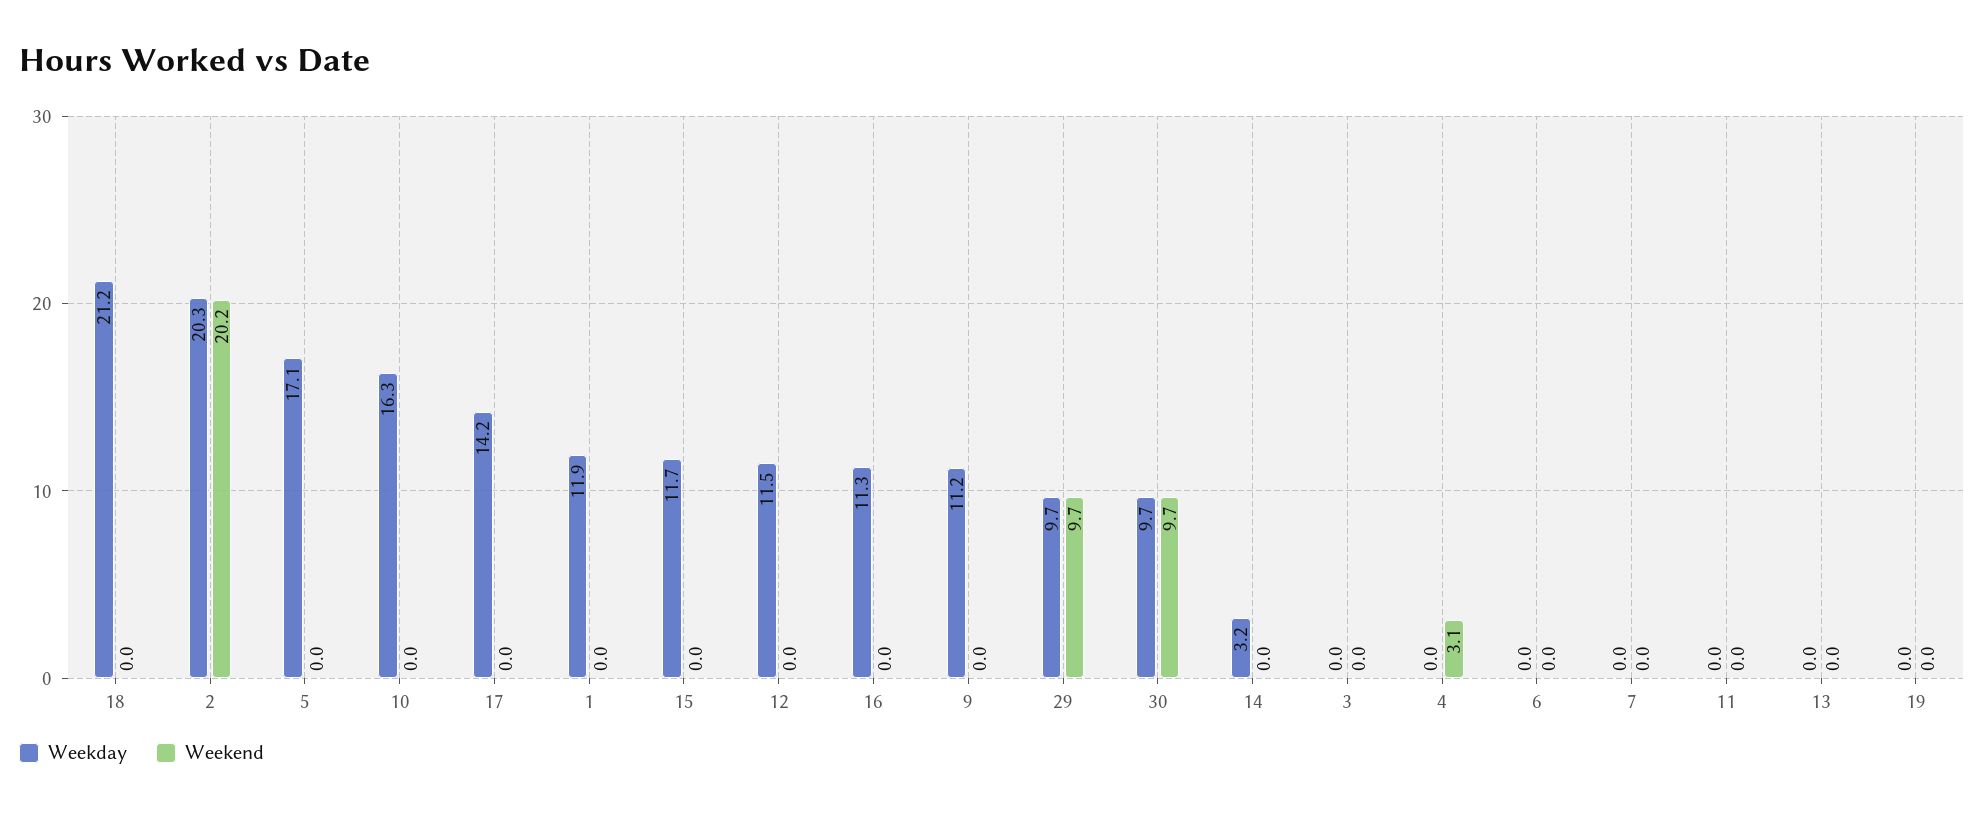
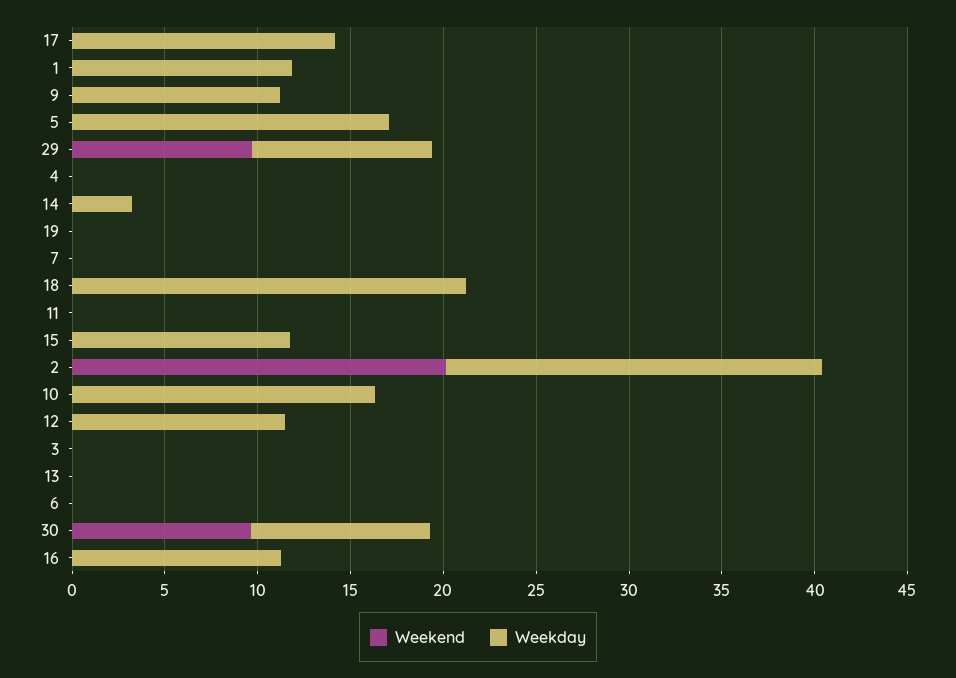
  {
    "Weekday": {
      "18": 21.2,
      "2": 20.3,
      "5": 17.1,
      "10": 16.3,
      "17": 14.2,
      "1": 11.9,
      "15": 11.7,
      "12": 11.5,
      "16": 11.3,
      "9": 11.2,
      "29": 9.7,
      "30": 9.7,
      "14": 3.2,
      "3": 0,
      "4": 0,
      "6": 0,
      "7": 0,
      "11": 0,
      "13": 0,
      "19": 0
    },
    "Weekend": {
      "18": 0,
      "2": 20.2,
      "5": 0,
      "10": 0,
      "17": 0,
      "1": 0,
      "15": 0,
      "12": 0,
      "16": 0,
      "9": 0,
      "29": 9.7,
      "30": 9.7,
      "14": 0,
      "3": 0,
-     "4": 3.1,
+     "4": 0,
      "6": 0,
      "7": 0,
      "11": 0,
      "13": 0,
      "19": 0
    }
  }

